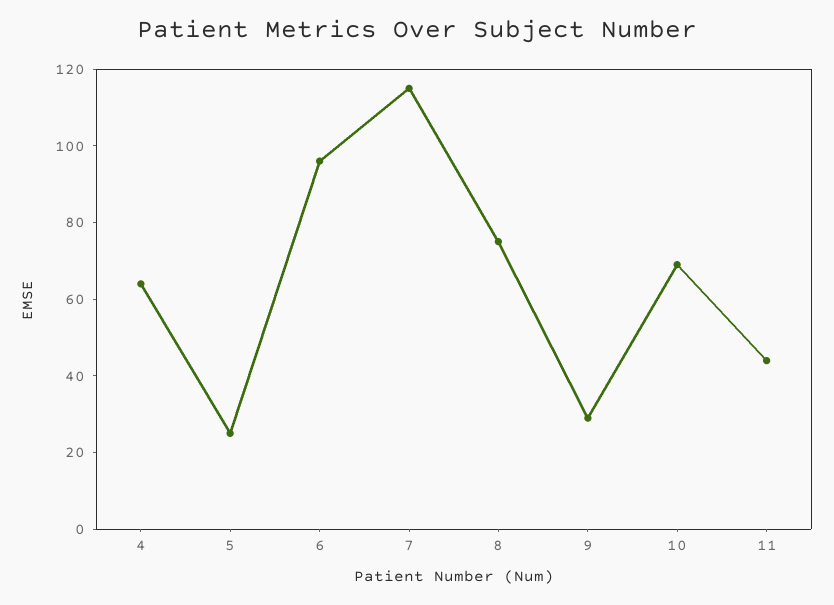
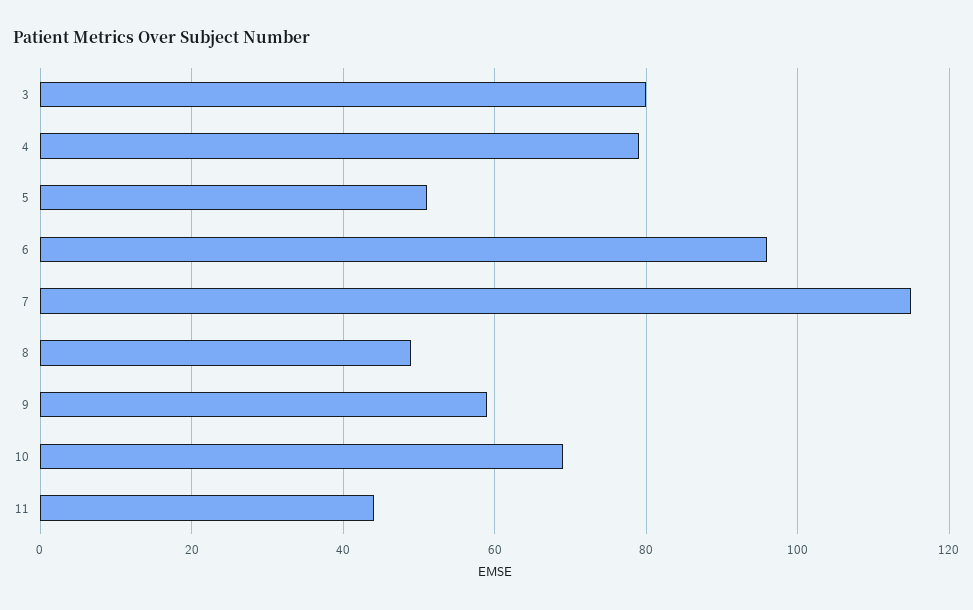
  {
-   "4": 65,
+   "4": 80,
-   "5": 25,
+   "5": 50,
    "6": 95,
    "7": 115,
-   "8": 75,
+   "8": 50,
-   "9": 30,
+   "9": 60,
    "10": 70,
-   "11": 45
+   "11": 45,
+   "3": 80
  }

